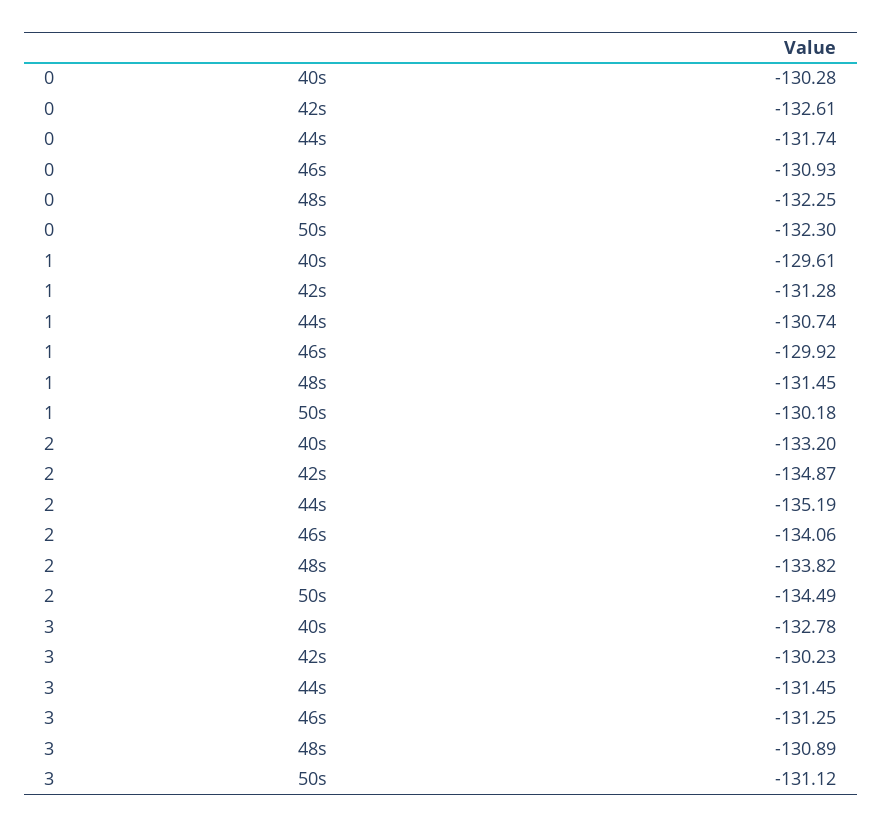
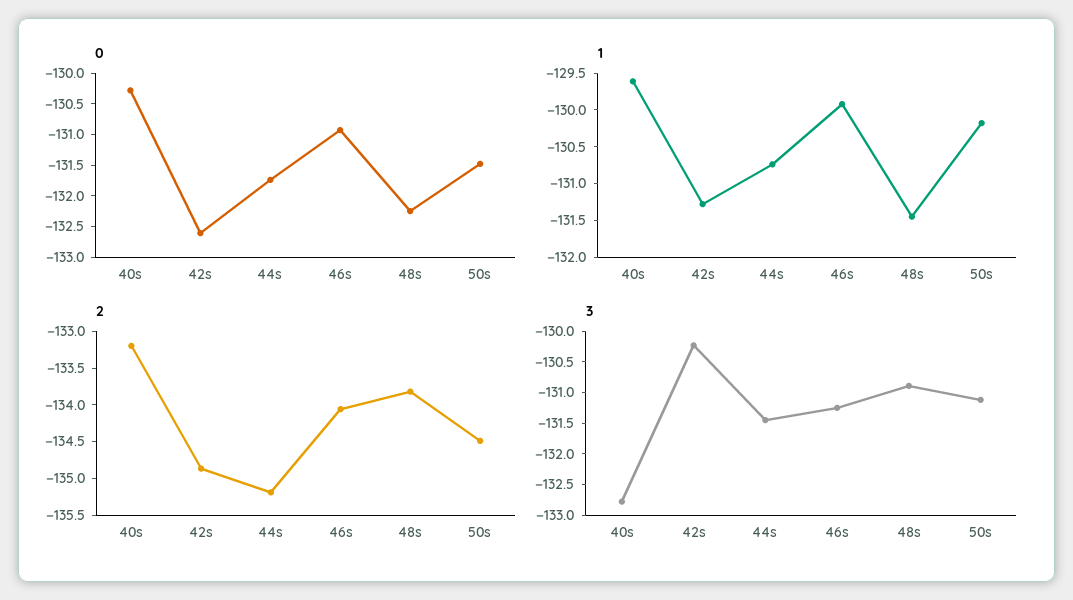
  {
    "0": {
      "40s": -130.28,
      "42s": -132.61,
      "44s": -131.74,
      "46s": -130.93,
      "48s": -132.25,
-     "50s": -132.3
+     "50s": -131.5
    },
    "1": {
      "40s": -129.61,
      "42s": -131.28,
      "44s": -130.74,
      "46s": -129.92,
      "48s": -131.45,
      "50s": -130.18
    },
    "2": {
      "40s": -133.2,
      "42s": -134.87,
      "44s": -135.19,
      "46s": -134.06,
      "48s": -133.82,
      "50s": -134.49
    },
    "3": {
      "40s": -132.78,
      "42s": -130.23,
      "44s": -131.45,
      "46s": -131.25,
      "48s": -130.89,
      "50s": -131.12
    }
  }

